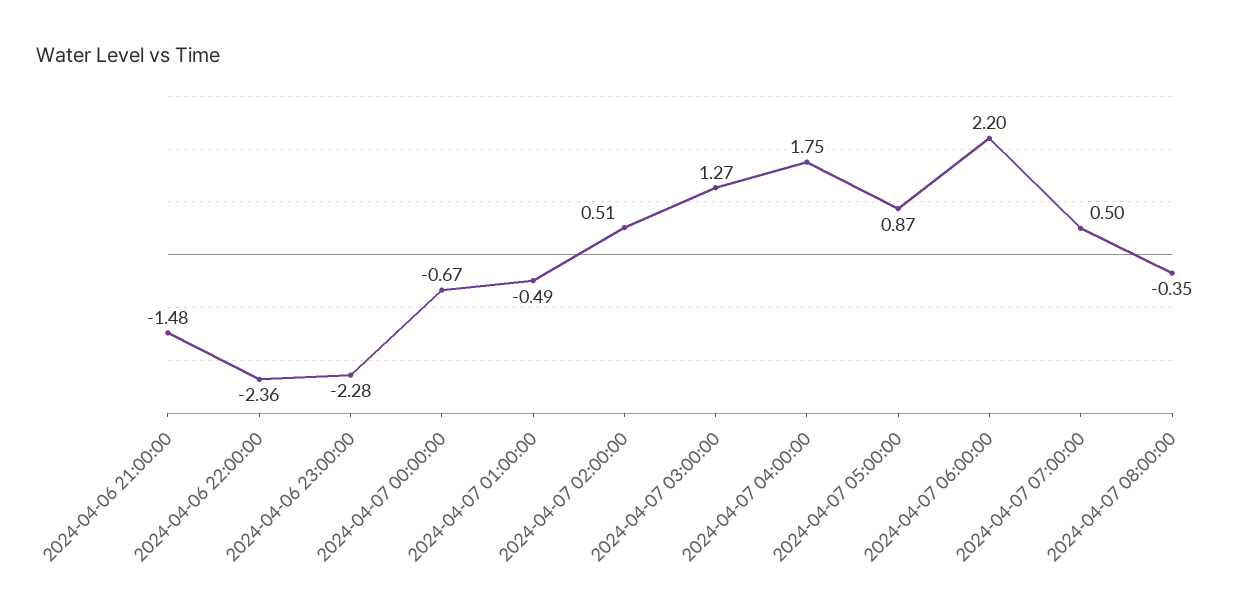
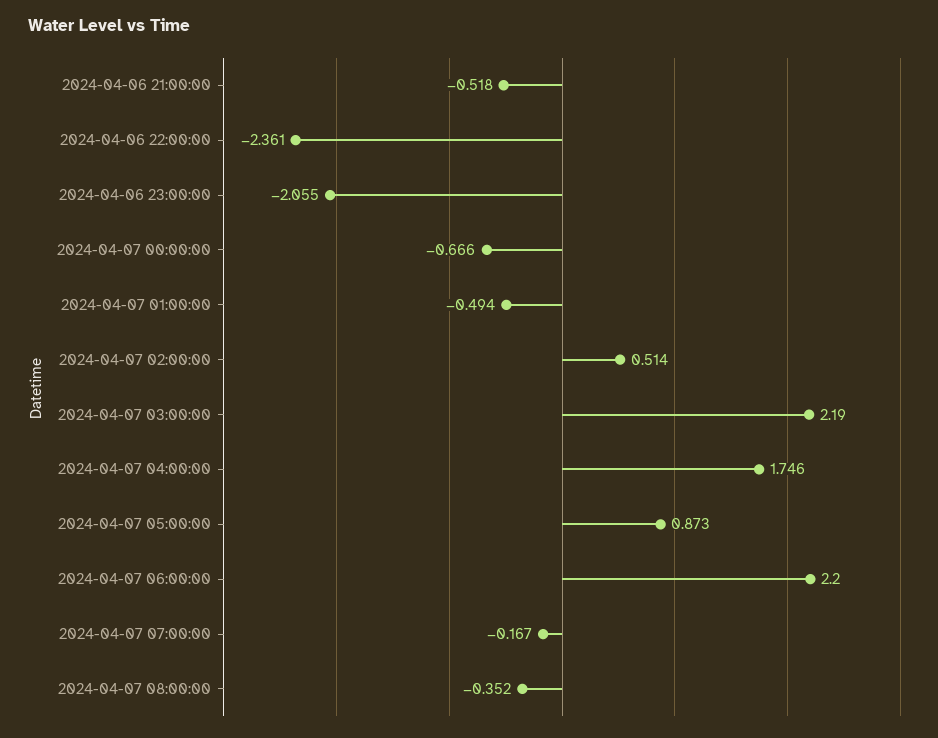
  {
-   "2024-04-06 21:00:00": -1.48,
+   "2024-04-06 21:00:00": -0.518,
    "2024-04-06 22:00:00": -2.361,
-   "2024-04-06 23:00:00": -2.28,
+   "2024-04-06 23:00:00": -2.055,
    "2024-04-07 00:00:00": -0.666,
    "2024-04-07 01:00:00": -0.494,
    "2024-04-07 02:00:00": 0.514,
-   "2024-04-07 03:00:00": 1.27,
+   "2024-04-07 03:00:00": 2.19,
    "2024-04-07 04:00:00": 1.746,
    "2024-04-07 05:00:00": 0.873,
    "2024-04-07 06:00:00": 2.2,
-   "2024-04-07 07:00:00": 0.5,
+   "2024-04-07 07:00:00": -0.167,
    "2024-04-07 08:00:00": -0.352
  }

